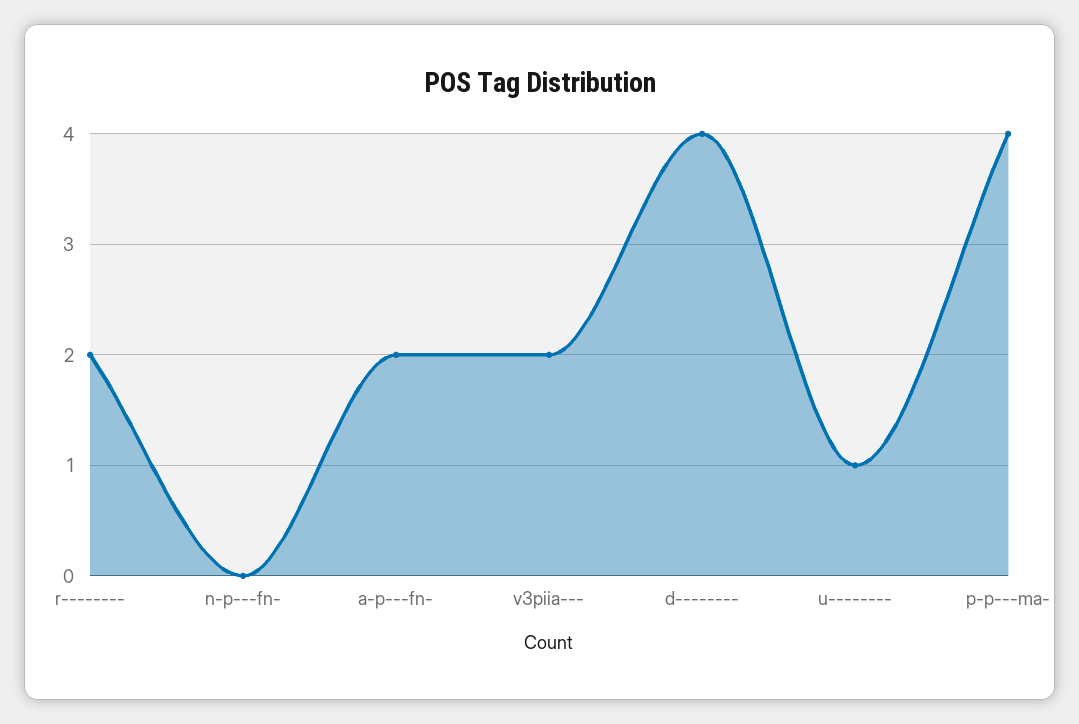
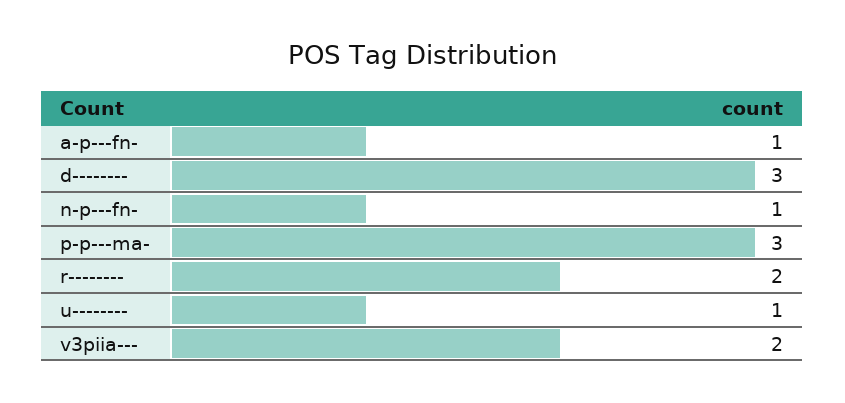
  {
    "r--------": 2,
-   "n-p---fn-": 0,
+   "n-p---fn-": 1,
-   "a-p---fn-": 2,
+   "a-p---fn-": 1,
    "v3piia---": 2,
-   "d--------": 4,
+   "d--------": 3,
    "u--------": 1,
-   "p-p---ma-": 4
+   "p-p---ma-": 3
  }

